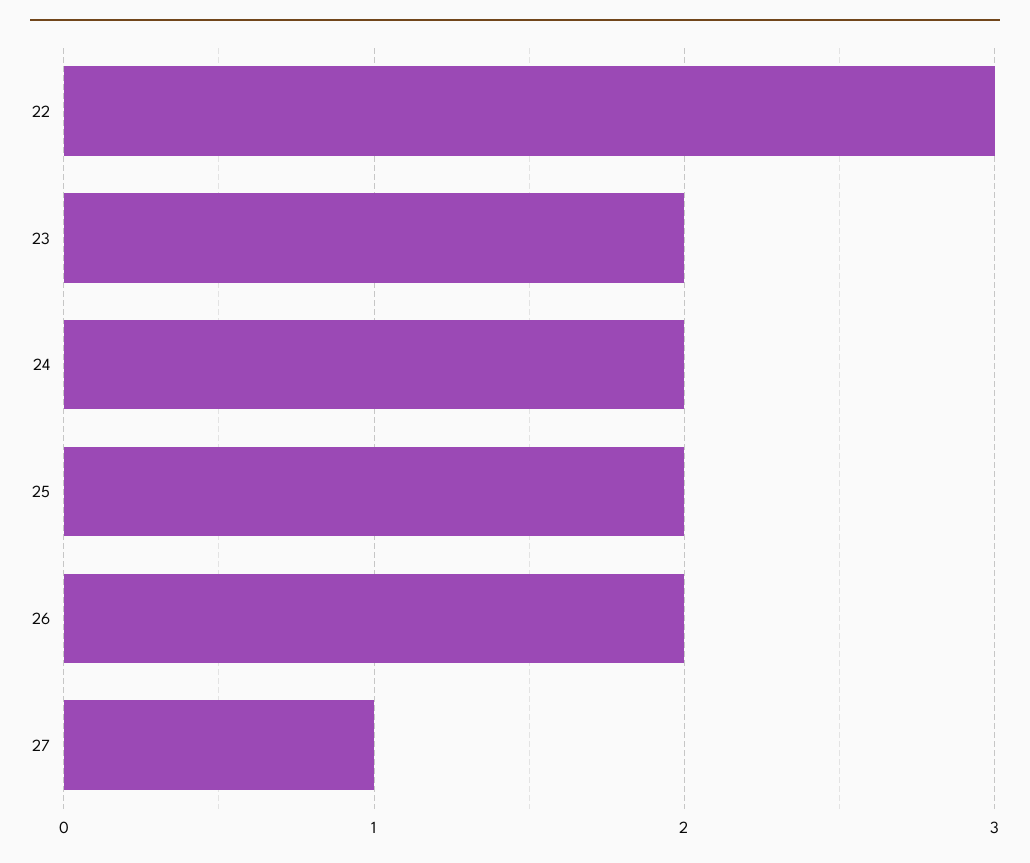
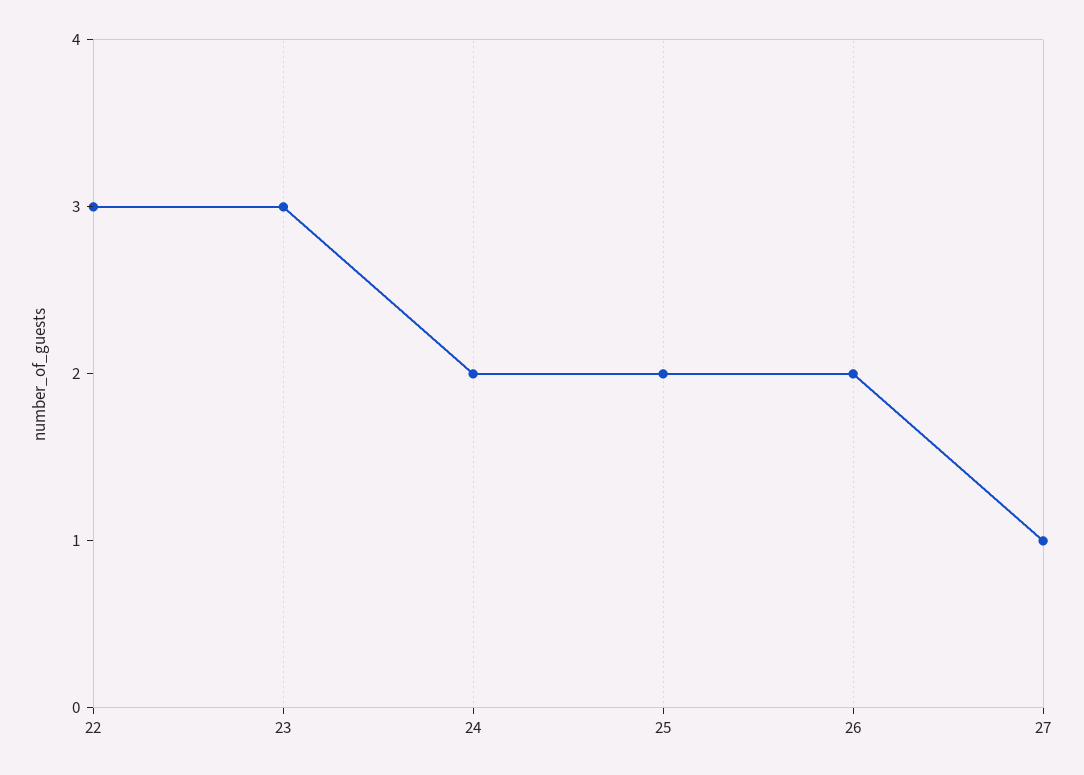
  {
    "22": 3,
-   "23": 2,
+   "23": 3,
    "24": 2,
    "25": 2,
    "26": 2,
    "27": 1
  }

